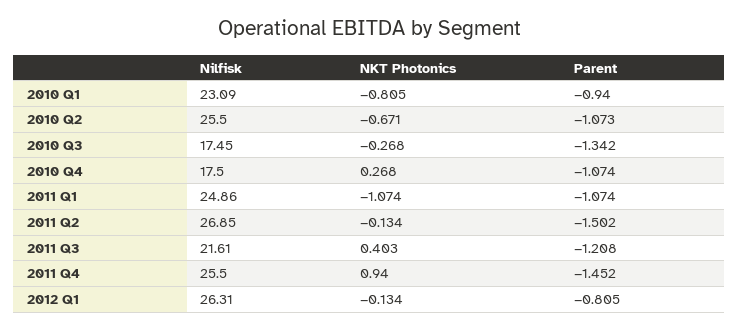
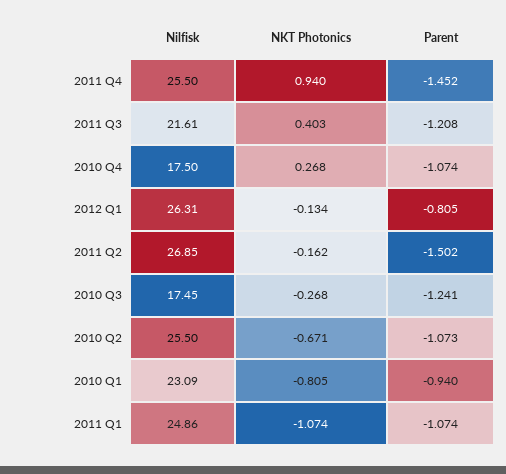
  {
    "Nilfisk": {
      "2010 Q1": 23.09,
      "2010 Q2": 25.5,
      "2010 Q3": 17.45,
      "2010 Q4": 17.5,
      "2011 Q1": 24.86,
      "2011 Q2": 26.85,
      "2011 Q3": 21.61,
      "2011 Q4": 25.5,
      "2012 Q1": 26.31
    },
    "NKT Photonics": {
      "2010 Q1": -0.805,
      "2010 Q2": -0.671,
      "2010 Q3": -0.268,
      "2010 Q4": 0.268,
      "2011 Q1": -1.074,
-     "2011 Q2": -0.134,
+     "2011 Q2": -0.162,
      "2011 Q3": 0.403,
      "2011 Q4": 0.94,
      "2012 Q1": -0.134
    },
    "Parent": {
      "2010 Q1": -0.94,
      "2010 Q2": -1.073,
-     "2010 Q3": -1.342,
+     "2010 Q3": -1.241,
      "2010 Q4": -1.074,
      "2011 Q1": -1.074,
      "2011 Q2": -1.502,
      "2011 Q3": -1.208,
      "2011 Q4": -1.452,
      "2012 Q1": -0.805
    }
  }

